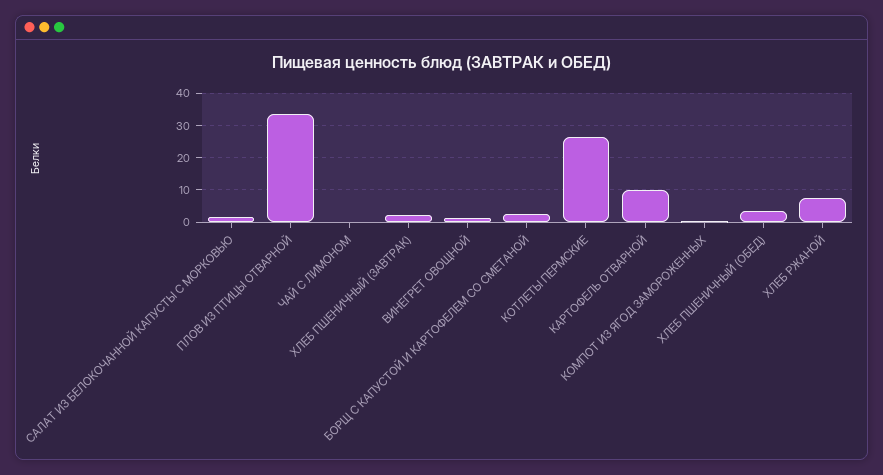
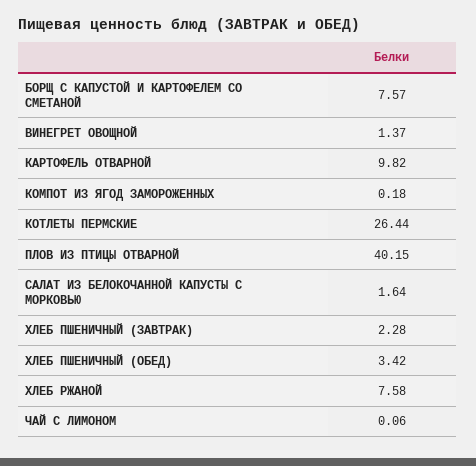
  {
    "САЛАТ ИЗ БЕЛОКОЧАННОЙ КАПУСТЫ С МОРКОВЬЮ": 1.64,
-   "ПЛОВ ИЗ ПТИЦЫ ОТВАРНОЙ": 34,
+   "ПЛОВ ИЗ ПТИЦЫ ОТВАРНОЙ": 40.15,
    "ЧАЙ С ЛИМОНОМ": 0.06,
    "ХЛЕБ ПШЕНИЧНЫЙ (ЗАВТРАК)": 2.28,
    "ВИНЕГРЕТ ОВОЩНОЙ": 1.37,
-   "БОРЩ С КАПУСТОЙ И КАРТОФЕЛЕМ СО СМЕТАНОЙ": 2,
+   "БОРЩ С КАПУСТОЙ И КАРТОФЕЛЕМ СО СМЕТАНОЙ": 7.57,
    "КОТЛЕТЫ ПЕРМСКИЕ": 26.44,
    "КАРТОФЕЛЬ ОТВАРНОЙ": 9.82,
    "КОМПОТ ИЗ ЯГОД ЗАМОРОЖЕННЫХ": 0.18,
    "ХЛЕБ ПШЕНИЧНЫЙ (ОБЕД)": 3.42,
    "ХЛЕБ РЖАНОЙ": 7.58
  }

